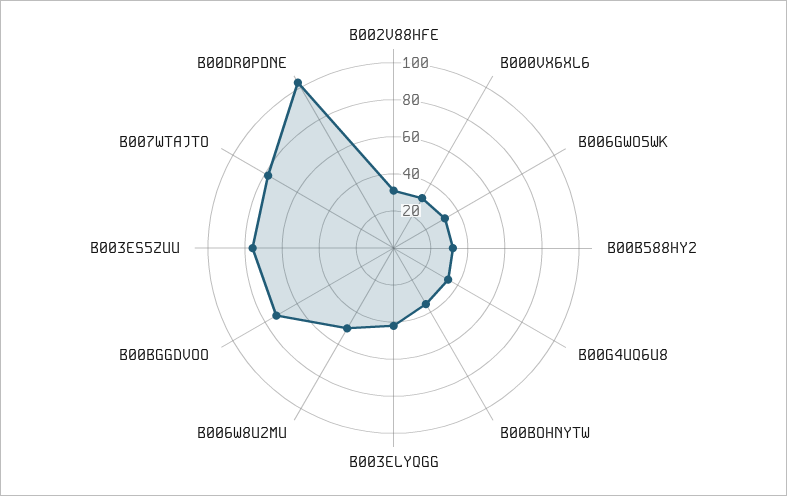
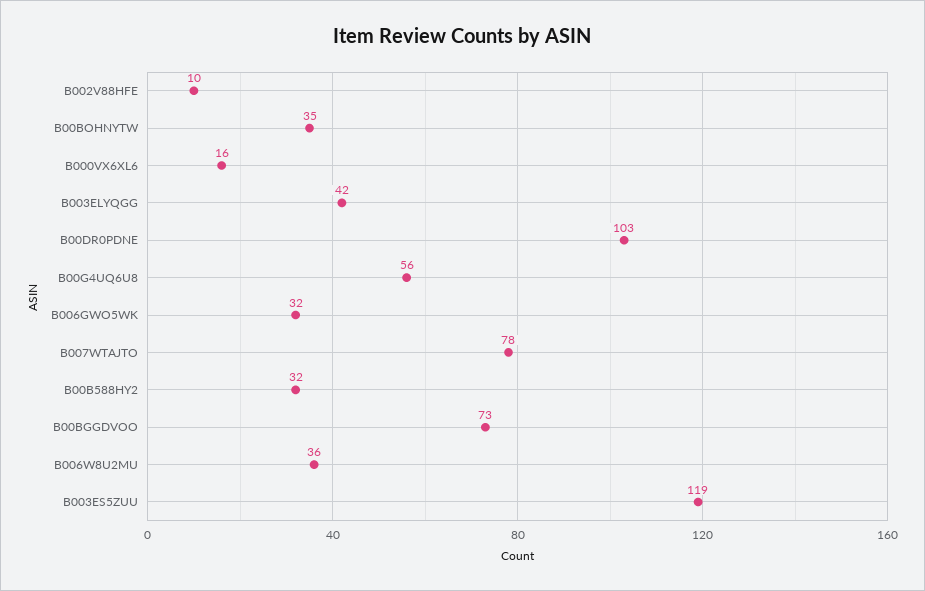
  {
-   "B002V88HFE": 30,
+   "B002V88HFE": 10,
-   "B000VX6XL6": 30,
+   "B000VX6XL6": 16,
    "B006GWO5WK": 32,
    "B00B588HY2": 32,
-   "B00G4UQ6U8": 35,
+   "B00G4UQ6U8": 56,
    "B00BOHNYTW": 35,
    "B003ELYQGG": 42,
-   "B006W8U2MU": 50,
+   "B006W8U2MU": 36,
    "B00BGGDVOO": 73,
-   "B003ES5ZUU": 75,
+   "B003ES5ZUU": 119,
    "B007WTAJTO": 78,
    "B00DR0PDNE": 103
  }

